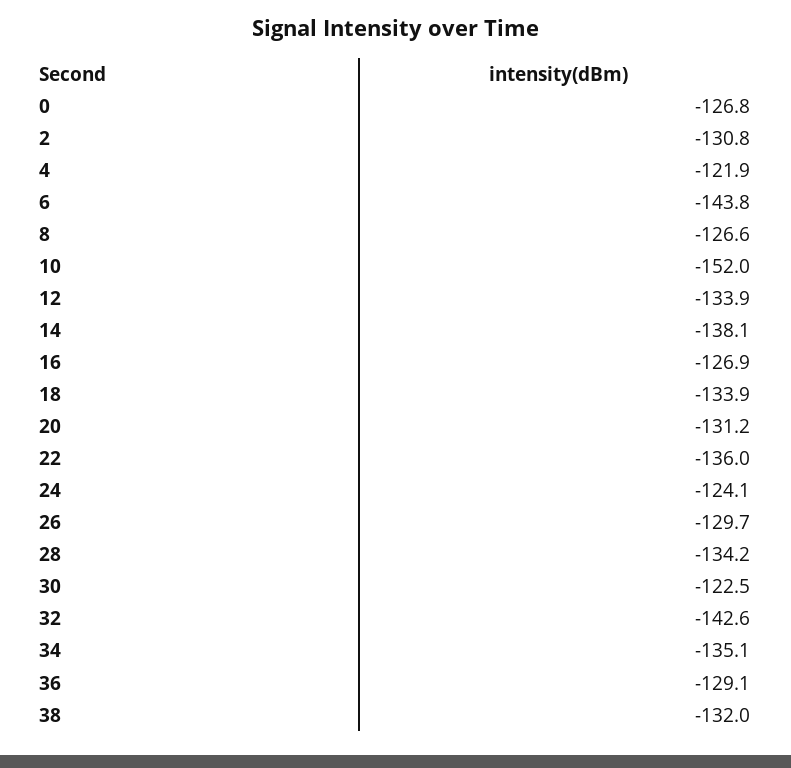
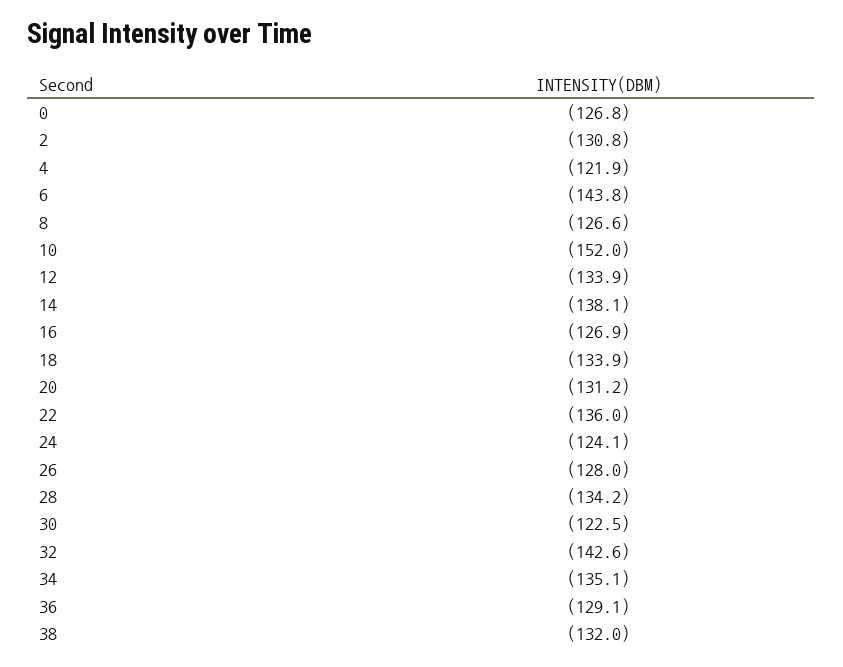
  {
    "0": -126.8,
    "2": -130.8,
    "4": -121.9,
    "6": -143.8,
    "8": -126.6,
    "10": -152,
    "12": -133.9,
    "14": -138.1,
    "16": -126.9,
    "18": -133.9,
    "20": -131.2,
    "22": -136,
    "24": -124.1,
-   "26": -129.7,
+   "26": -128,
    "28": -134.2,
    "30": -122.5,
    "32": -142.6,
    "34": -135.1,
    "36": -129.1,
    "38": -132
  }

